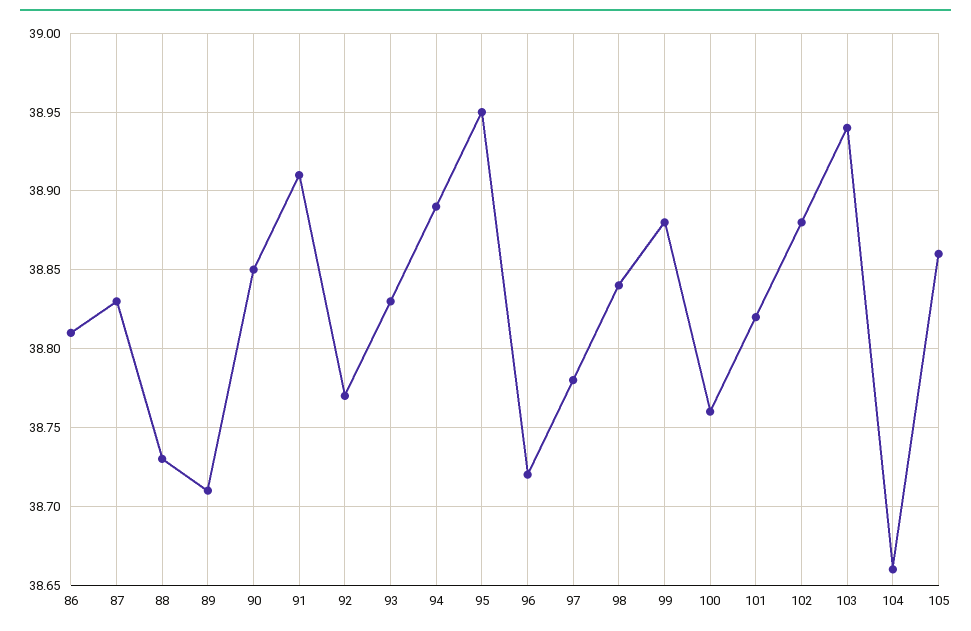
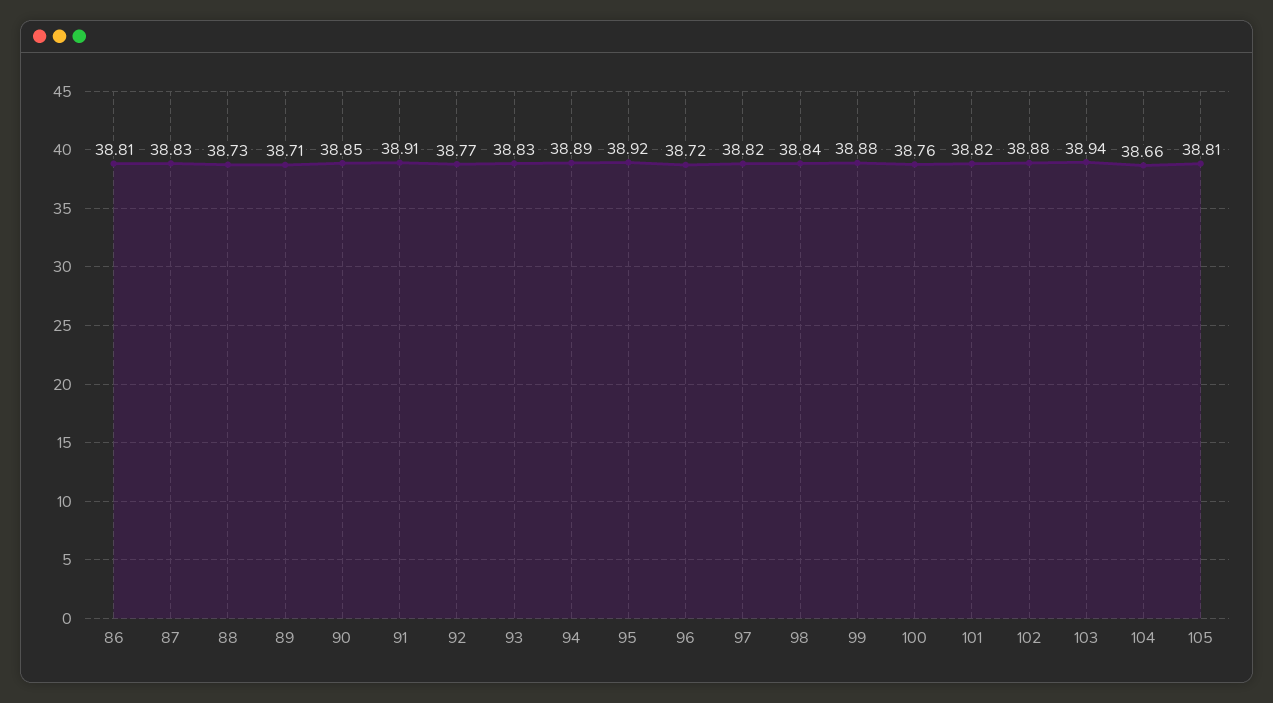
  {
    "86": 38.81,
    "87": 38.83,
    "88": 38.73,
    "89": 38.71,
    "90": 38.85,
    "91": 38.91,
    "92": 38.77,
    "93": 38.83,
    "94": 38.89,
-   "95": 38.95,
+   "95": 38.92,
    "96": 38.72,
-   "97": 38.78,
+   "97": 38.82,
    "98": 38.84,
    "99": 38.88,
    "100": 38.76,
    "101": 38.82,
    "102": 38.88,
    "103": 38.94,
    "104": 38.66,
-   "105": 38.86
+   "105": 38.81
  }

